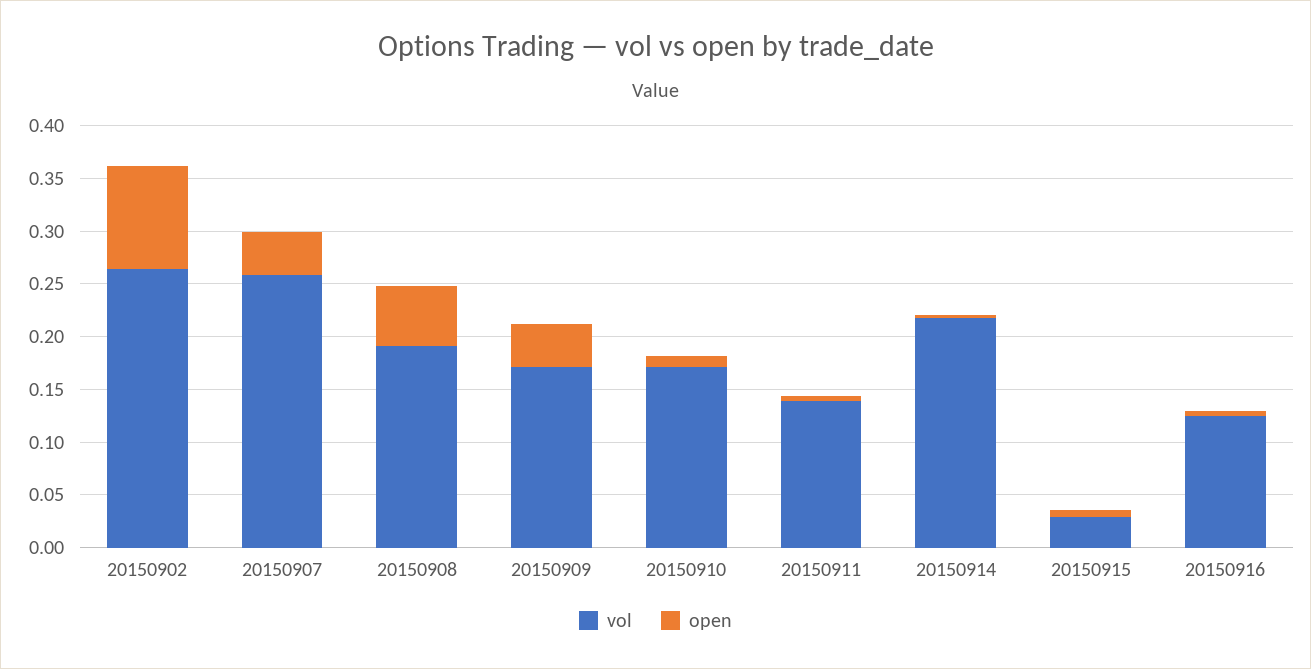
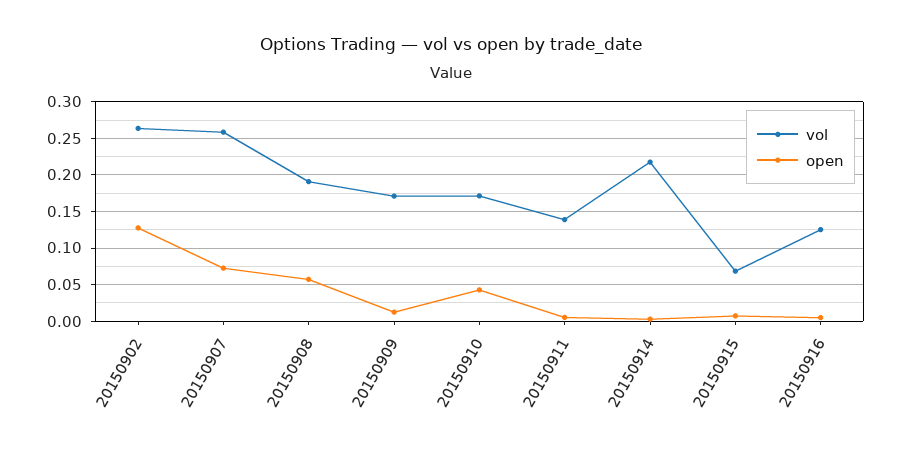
  {
    "vol": {
      "20150902": 0.26,
      "20150907": 0.26,
      "20150908": 0.19,
      "20150909": 0.17,
      "20150910": 0.17,
      "20150911": 0.14,
      "20150914": 0.22,
-     "20150915": 0.03,
+     "20150915": 0.07,
      "20150916": 0.13
    },
    "open": {
-     "20150902": 0.1,
+     "20150902": 0.13,
-     "20150907": 0.04,
+     "20150907": 0.07,
      "20150908": 0.06,
-     "20150909": 0.04,
+     "20150909": 0.01,
-     "20150910": 0.01,
+     "20150910": 0.04,
      "20150911": 0.01,
      "20150914": 0,
      "20150915": 0.01,
      "20150916": 0
    }
  }

